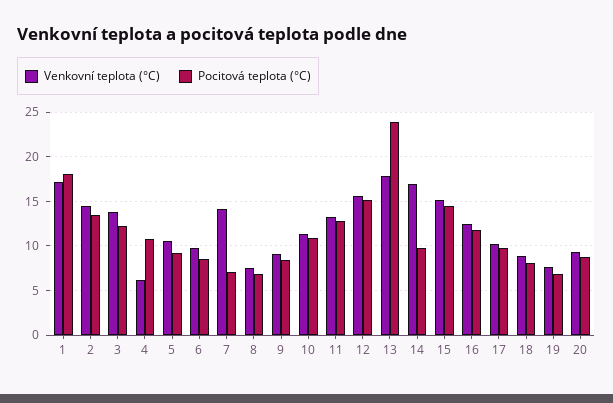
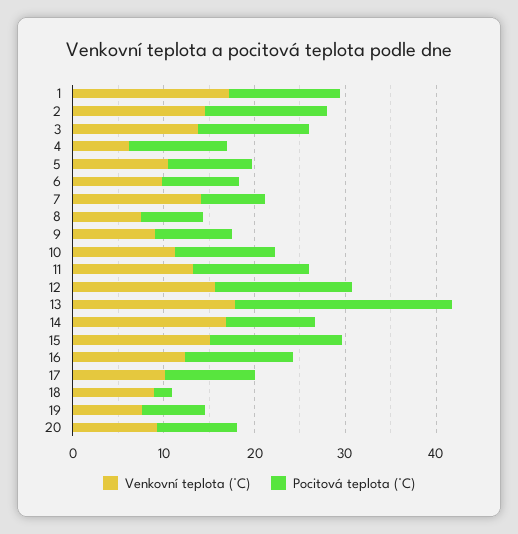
  {
    "Venkovní teplota (°C)": {
      "1": 17,
      "2": 15,
      "3": 14,
      "4": 6,
      "5": 11,
      "6": 10,
      "7": 14,
      "8": 8,
      "9": 9,
      "10": 11,
      "11": 13,
      "12": 16,
      "13": 18,
      "14": 17,
      "15": 15,
      "16": 12,
      "17": 10,
      "18": 9,
      "19": 8,
      "20": 9
    },
    "Pocitová teplota (°C)": {
-     "1": 18,
+     "1": 12,
      "2": 14,
      "3": 12,
      "4": 11,
      "5": 9,
      "6": 9,
      "7": 7,
      "8": 7,
      "9": 8,
      "10": 11,
      "11": 13,
      "12": 15,
      "13": 24,
      "14": 10,
      "15": 15,
      "16": 12,
      "17": 10,
-     "18": 8,
+     "18": 2,
      "19": 7,
      "20": 9
    }
  }

